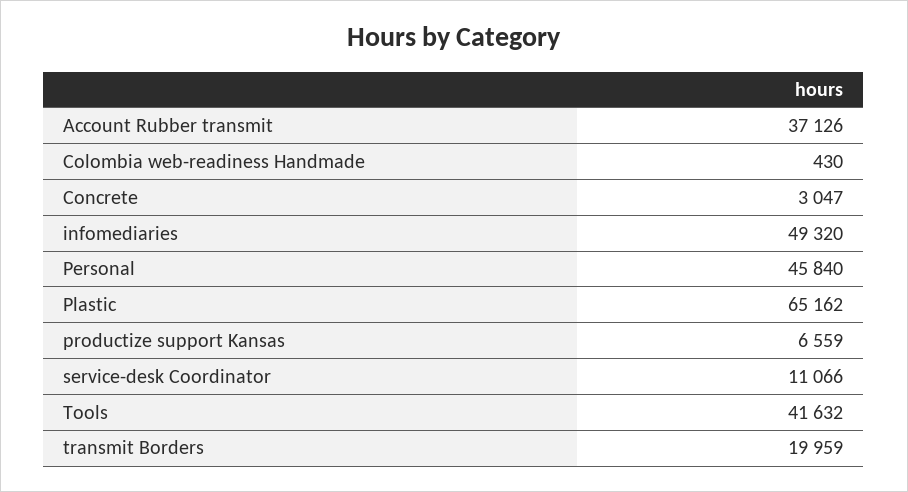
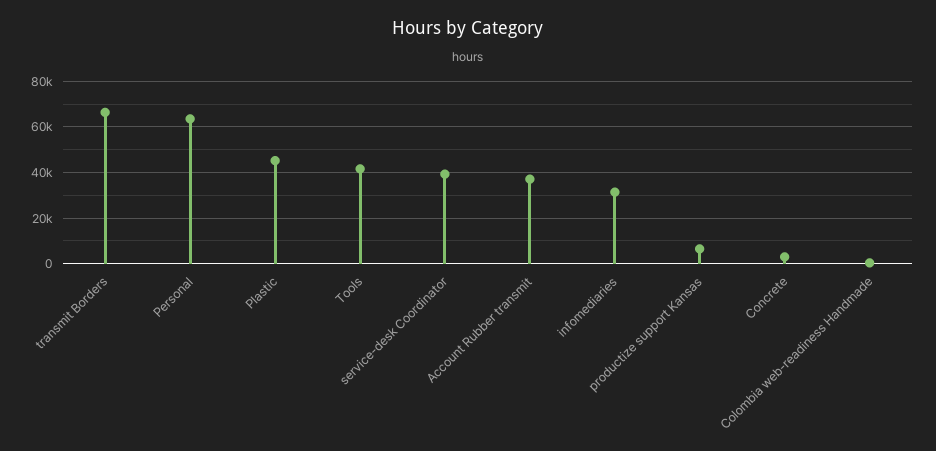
  {
    "Account Rubber transmit": 37126,
    "Colombia web-readiness Handmade": 430,
    "Concrete": 3047,
-   "infomediaries": 49320,
+   "infomediaries": 30000,
-   "Personal": 45840,
+   "Personal": 65000,
-   "Plastic": 65162,
+   "Plastic": 45000,
    "productize support Kansas": 6559,
-   "service-desk Coordinator": 11066,
+   "service-desk Coordinator": 40000,
    "Tools": 41632,
-   "transmit Borders": 19959
+   "transmit Borders": 65000
  }

